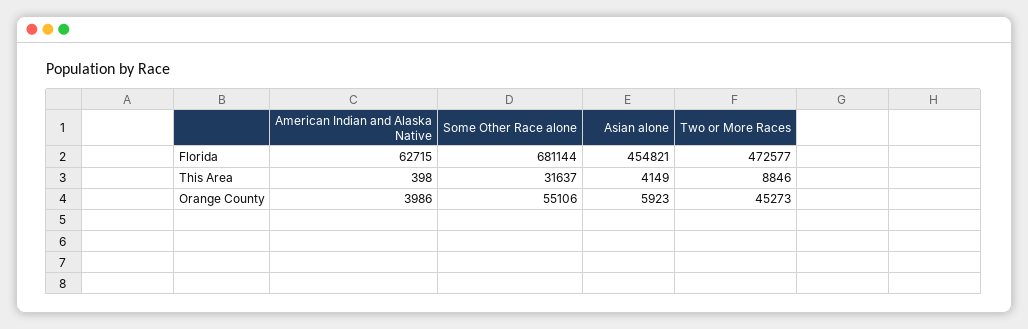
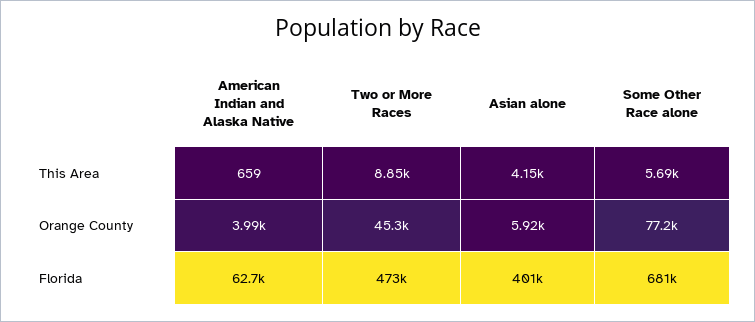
  {
    "American Indian and Alaska Native": {
      "Florida": 62715,
-     "This Area": 398,
+     "This Area": 659,
      "Orange County": 3986
    },
    "Some Other Race alone": {
      "Florida": 681144,
-     "This Area": 31637,
+     "This Area": 5690,
-     "Orange County": 55106
+     "Orange County": 77200
    },
    "Asian alone": {
-     "Florida": 454821,
+     "Florida": 401000,
      "This Area": 4149,
      "Orange County": 5923
    },
    "Two or More Races": {
      "Florida": 472577,
      "This Area": 8846,
      "Orange County": 45273
    }
  }

